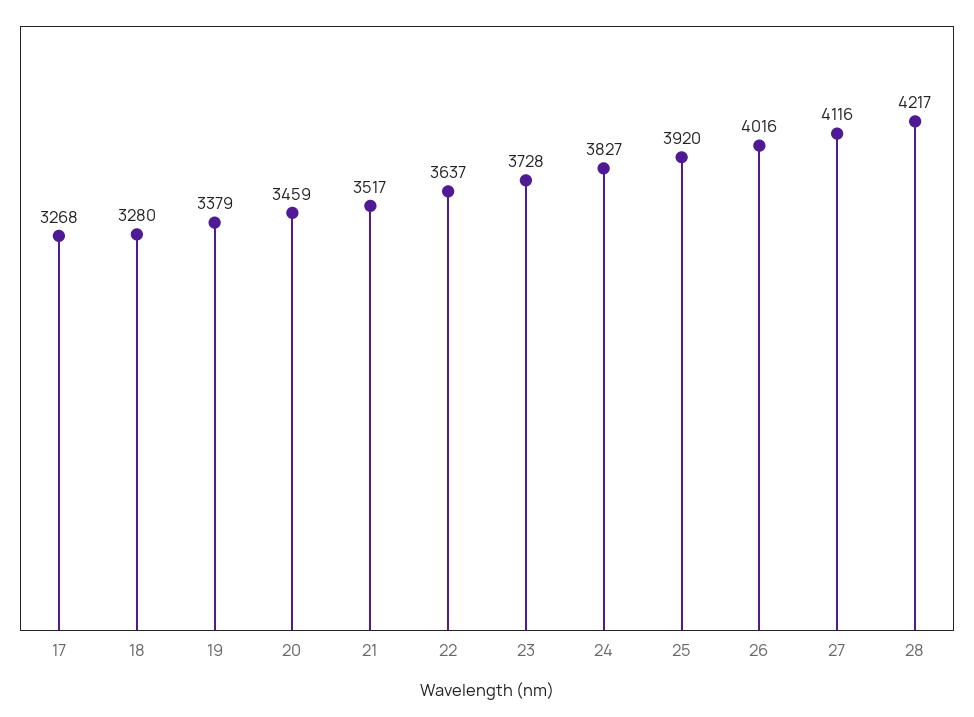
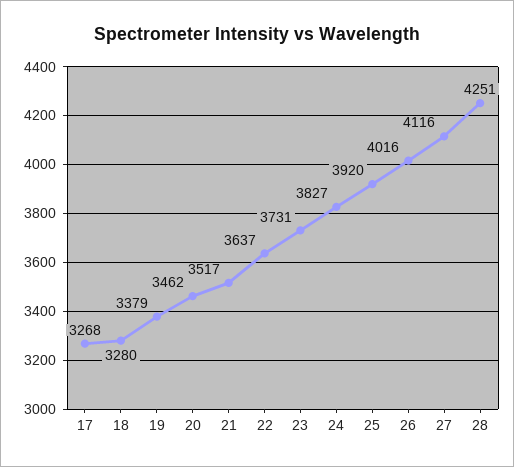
  {
    "17": 3268,
    "18": 3280,
    "19": 3379,
-   "20": 3459,
+   "20": 3462,
    "21": 3517,
    "22": 3637,
-   "23": 3728,
+   "23": 3731,
    "24": 3827,
    "25": 3920,
    "26": 4016,
    "27": 4116,
-   "28": 4217
+   "28": 4251
  }

